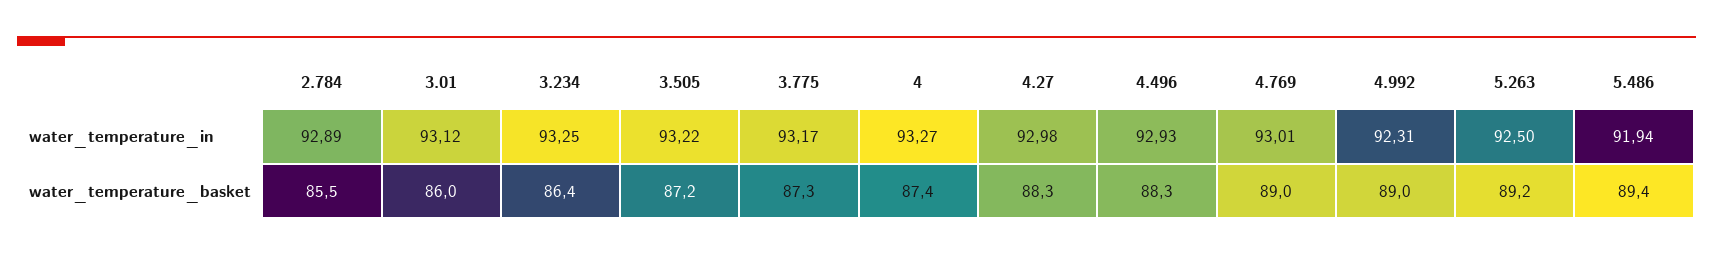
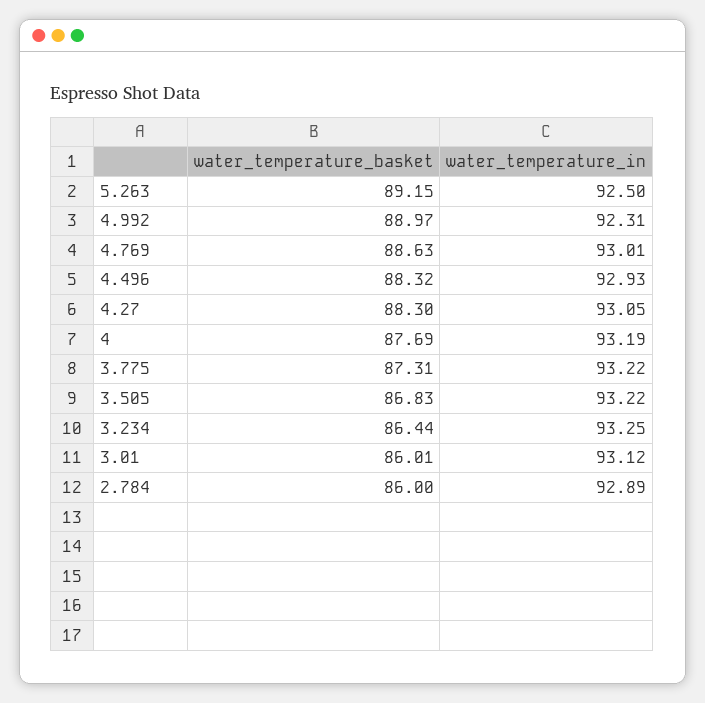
  {
    "2.784": {
      "water_temperature_in": 92.89,
-     "water_temperature_basket": 85.5
+     "water_temperature_basket": 86
    },
    "3.01": {
      "water_temperature_in": 93.12,
      "water_temperature_basket": 86.01
    },
    "3.234": {
      "water_temperature_in": 93.25,
      "water_temperature_basket": 86.44
    },
    "3.505": {
      "water_temperature_in": 93.22,
-     "water_temperature_basket": 87.2
+     "water_temperature_basket": 86.83
    },
    "3.775": {
-     "water_temperature_in": 93.17,
+     "water_temperature_in": 93.22,
      "water_temperature_basket": 87.31
    },
    "4": {
-     "water_temperature_in": 93.27,
+     "water_temperature_in": 93.19,
-     "water_temperature_basket": 87.4
+     "water_temperature_basket": 87.69
    },
    "4.27": {
-     "water_temperature_in": 92.98,
+     "water_temperature_in": 93.05,
      "water_temperature_basket": 88.3
    },
    "4.496": {
      "water_temperature_in": 92.93,
      "water_temperature_basket": 88.32
    },
    "4.769": {
      "water_temperature_in": 93.01,
-     "water_temperature_basket": 89
+     "water_temperature_basket": 88.63
    },
    "4.992": {
      "water_temperature_in": 92.31,
      "water_temperature_basket": 88.97
    },
    "5.263": {
      "water_temperature_in": 92.5,
      "water_temperature_basket": 89.15
-   },
+   }
-   "5.486": {
-     "water_temperature_in": 91.94,
-     "water_temperature_basket": 89.4
-   }
  }

